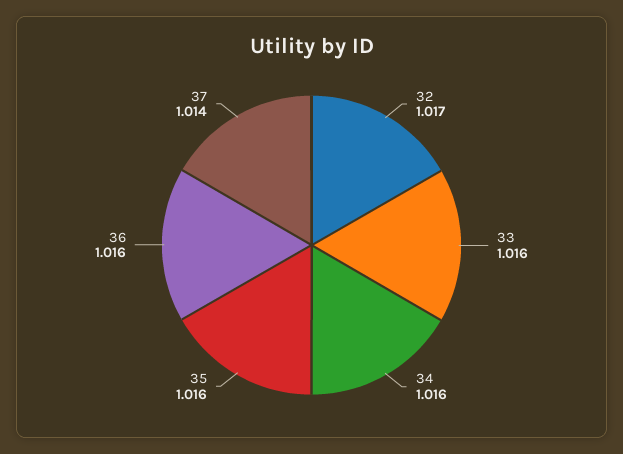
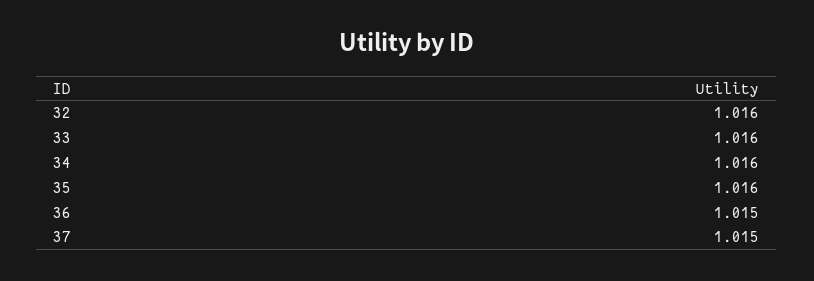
  {
-   "32": 1.017,
+   "32": 1.016,
    "33": 1.016,
    "34": 1.016,
    "35": 1.016,
-   "36": 1.016,
+   "36": 1.015,
-   "37": 1.014
+   "37": 1.015
  }

